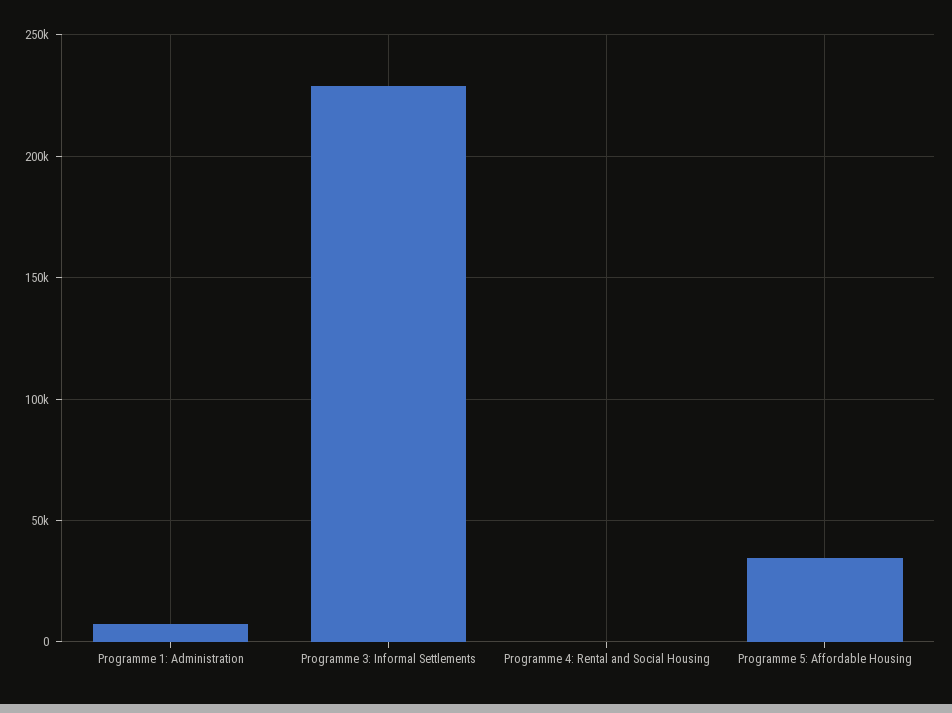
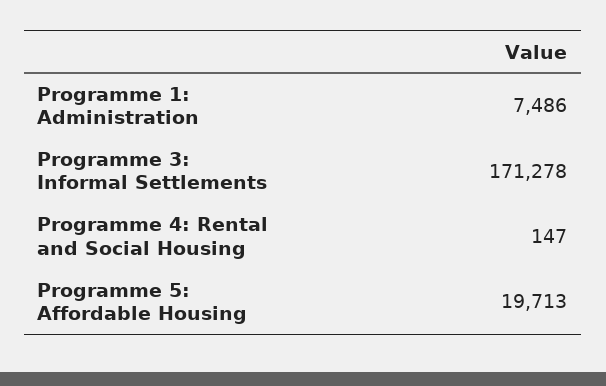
  {
    "Programme 1: Administration": 7486,
-   "Programme 3: Informal Settlements": 230000,
+   "Programme 3: Informal Settlements": 171278,
    "Programme 4: Rental and Social Housing": 147,
-   "Programme 5: Affordable Housing": 35000
+   "Programme 5: Affordable Housing": 19713
  }

